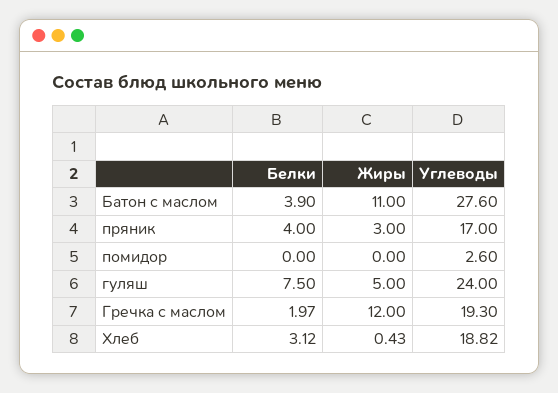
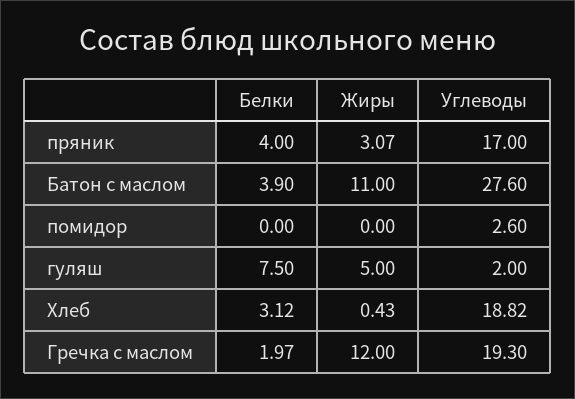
  {
    "Белки": {
      "Батон с маслом": 3.9,
      "пряник": 4,
      "помидор": 0,
      "гуляш": 7.5,
      "Гречка с маслом": 1.97,
      "Хлеб": 3.12
    },
    "Жиры": {
      "Батон с маслом": 11,
-     "пряник": 3,
+     "пряник": 3.07,
      "помидор": 0,
      "гуляш": 5,
      "Гречка с маслом": 12,
      "Хлеб": 0.43
    },
    "Углеводы": {
      "Батон с маслом": 27.6,
      "пряник": 17,
      "помидор": 2.6,
-     "гуляш": 24,
+     "гуляш": 2,
      "Гречка с маслом": 19.3,
      "Хлеб": 18.82
    }
  }

